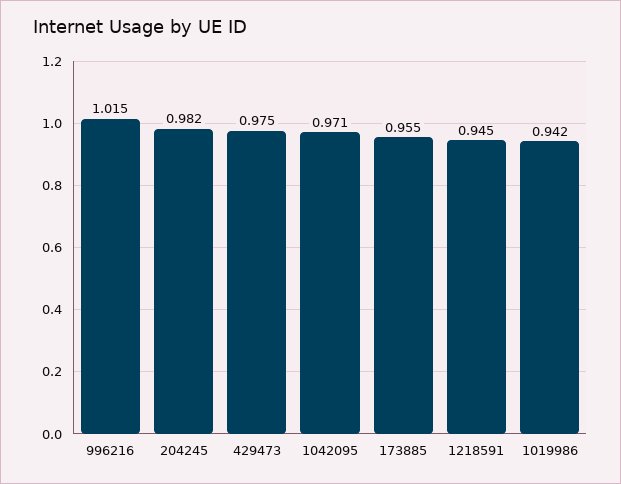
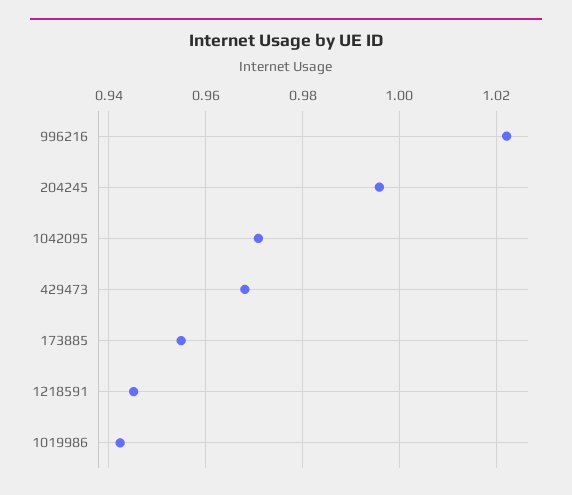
  {
-   "996216": 1.015,
+   "996216": 1.022,
-   "204245": 0.982,
+   "204245": 0.996,
-   "429473": 0.975,
+   "429473": 0.968,
    "1042095": 0.971,
    "173885": 0.955,
    "1218591": 0.945,
    "1019986": 0.942
  }

